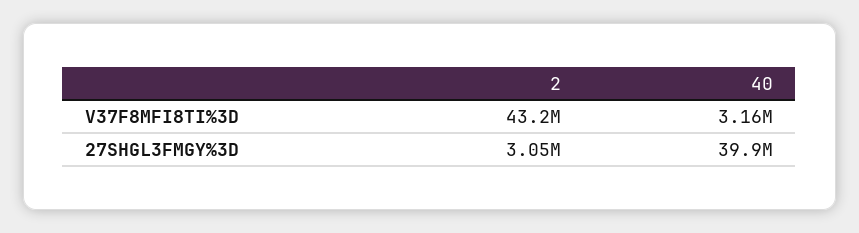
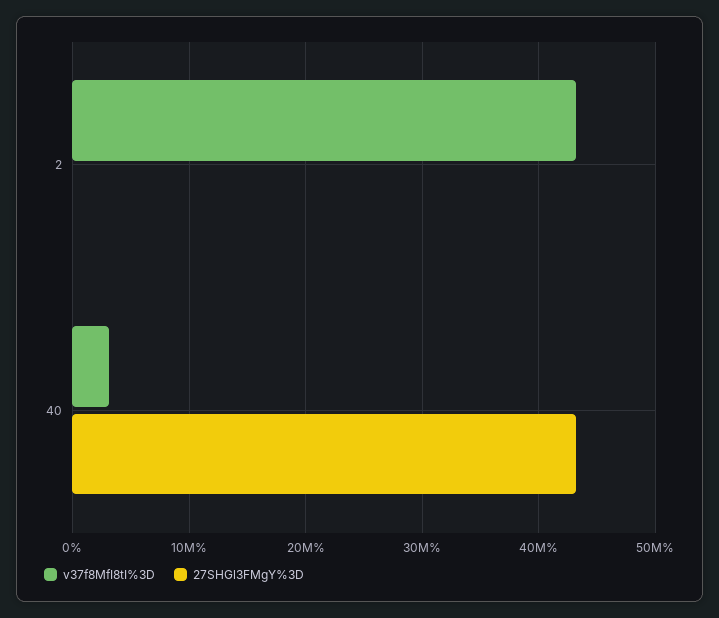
  {
    "V37F8MFI8TI%3D": {
      "2": 43200000,
      "40": 3160000
    },
    "27SHGL3FMGY%3D": {
-     "2": 3050000,
+     "2": 0,
-     "40": 39900000
+     "40": 43000000
    }
  }

